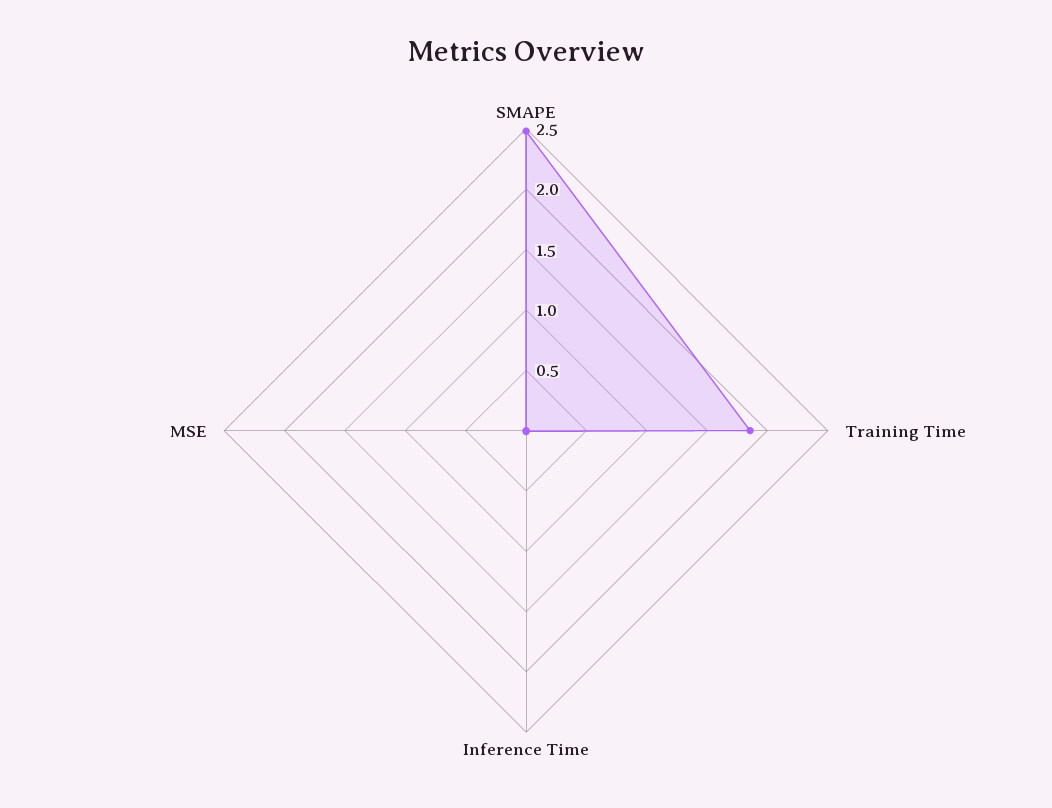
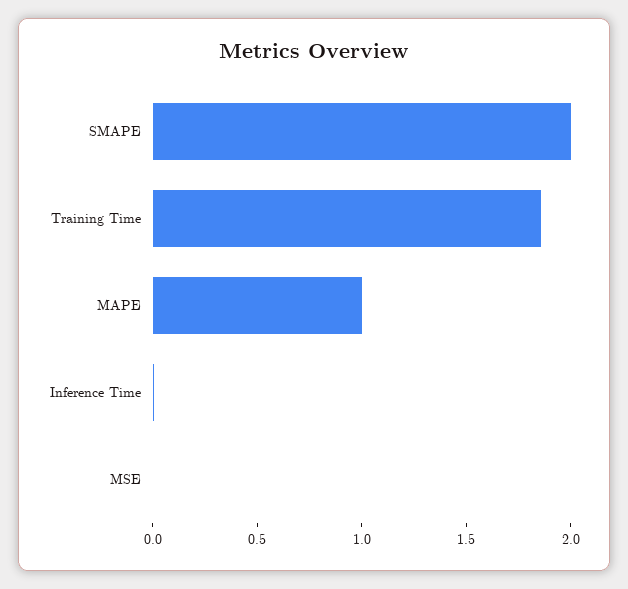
  {
-   "SMAPE": 2.5,
+   "SMAPE": 2,
    "Training Time": 1.9,
    "Inference Time": 0,
-   "MSE": 0
+   "MSE": 0,
+   "MAPE": 1
  }

